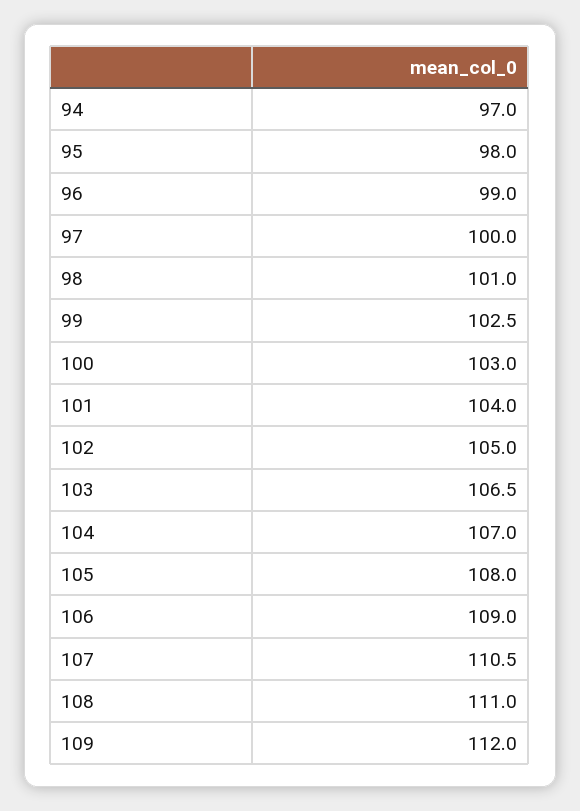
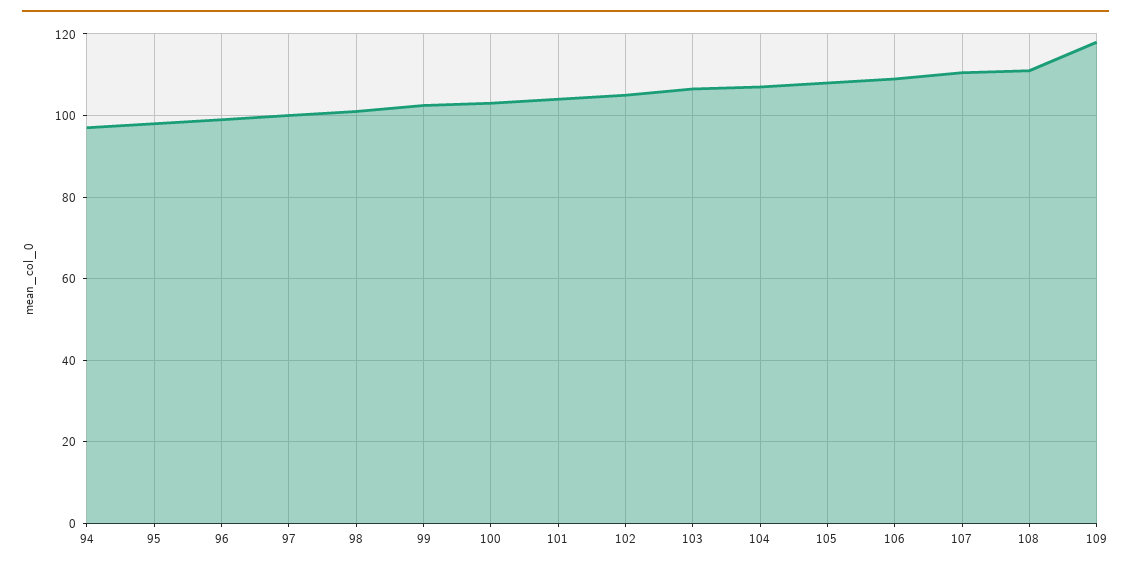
  {
    "94": 97,
    "95": 98,
    "96": 99,
    "97": 100,
    "98": 101,
    "99": 102.5,
    "100": 103,
    "101": 104,
    "102": 105,
    "103": 106.5,
    "104": 107,
    "105": 108,
    "106": 109,
    "107": 110.5,
    "108": 111,
-   "109": 112
+   "109": 118
  }

